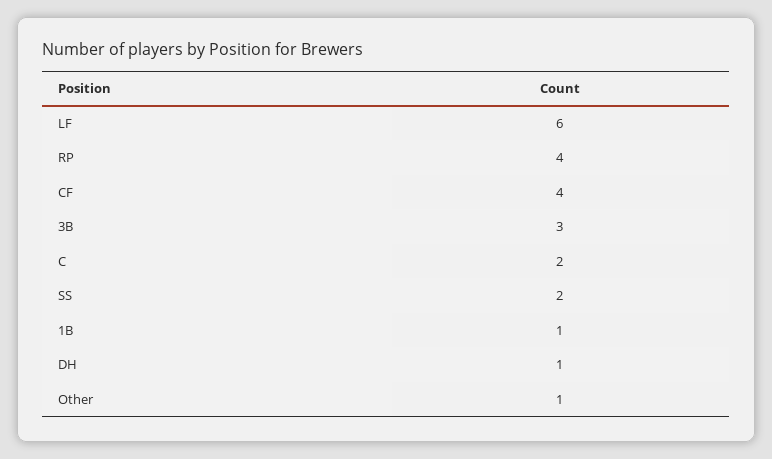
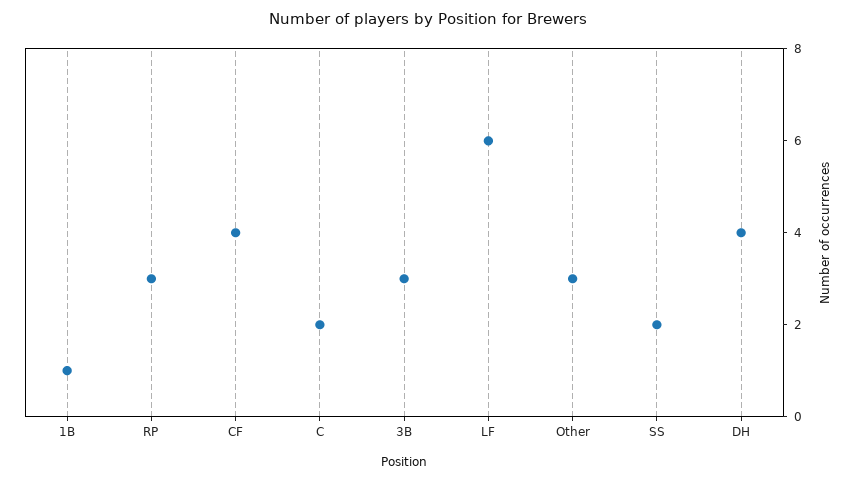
  {
    "LF": 6,
-   "RP": 4,
+   "RP": 3,
    "CF": 4,
    "3B": 3,
    "C": 2,
    "SS": 2,
    "1B": 1,
-   "DH": 1,
+   "DH": 4,
-   "Other": 1
+   "Other": 3
  }

